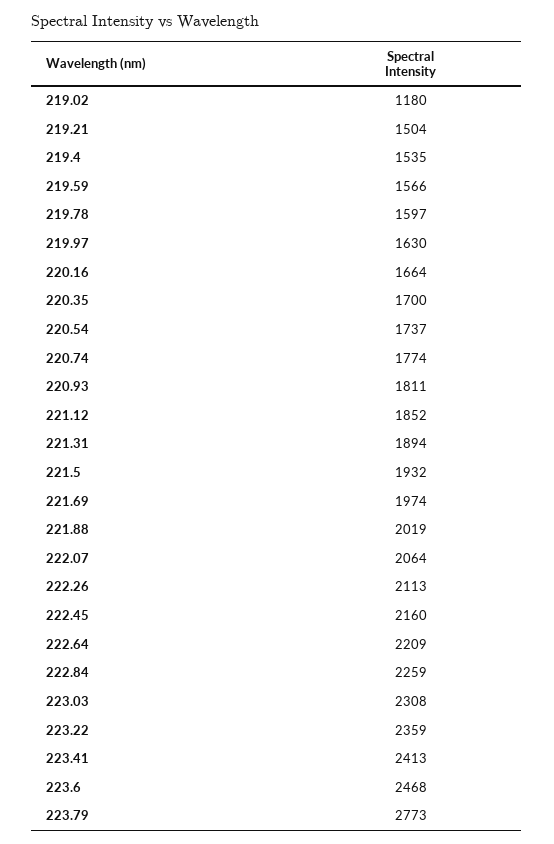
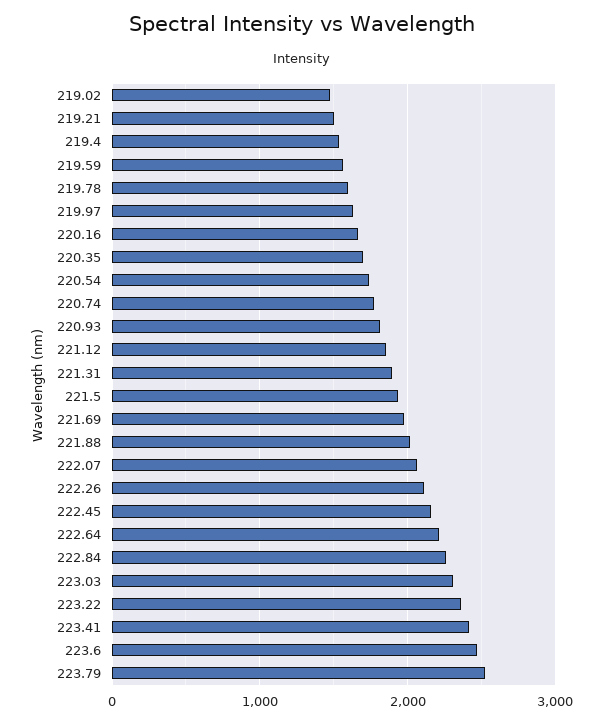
  {
-   "219.02": 1180,
+   "219.02": 1500,
    "219.21": 1504,
    "219.4": 1535,
    "219.59": 1566,
    "219.78": 1597,
    "219.97": 1630,
    "220.16": 1664,
    "220.35": 1700,
    "220.54": 1737,
    "220.74": 1774,
    "220.93": 1811,
    "221.12": 1852,
    "221.31": 1894,
    "221.5": 1932,
    "221.69": 1974,
    "221.88": 2019,
    "222.07": 2064,
    "222.26": 2113,
    "222.45": 2160,
    "222.64": 2209,
    "222.84": 2259,
    "223.03": 2308,
    "223.22": 2359,
    "223.41": 2413,
    "223.6": 2468,
-   "223.79": 2773
+   "223.79": 2500
  }

